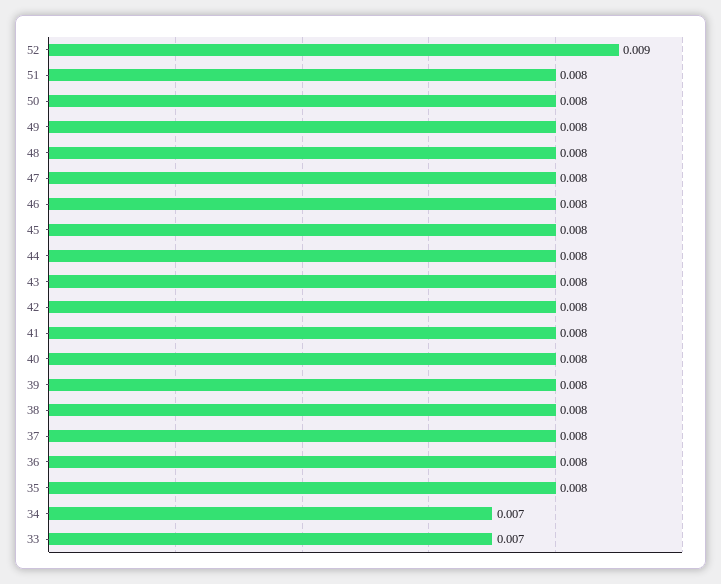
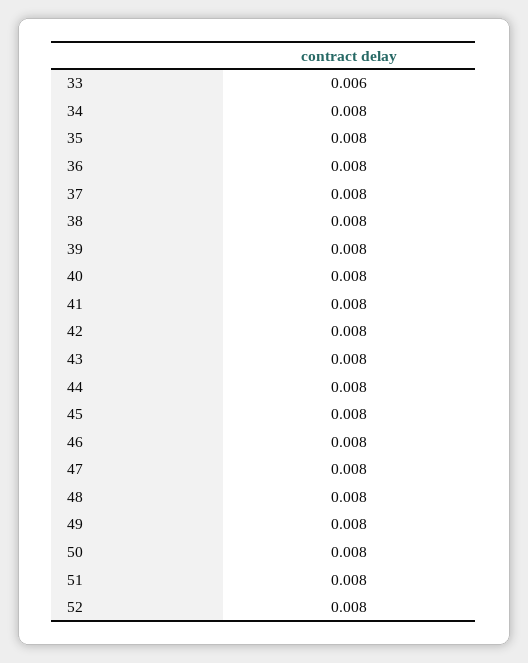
  {
-   "52": 0.009,
+   "52": 0.008,
    "51": 0.008,
    "50": 0.008,
    "49": 0.008,
    "48": 0.008,
    "47": 0.008,
    "46": 0.008,
    "45": 0.008,
    "44": 0.008,
    "43": 0.008,
    "42": 0.008,
    "41": 0.008,
    "40": 0.008,
    "39": 0.008,
    "38": 0.008,
    "37": 0.008,
    "36": 0.008,
    "35": 0.008,
-   "34": 0.007,
+   "34": 0.008,
-   "33": 0.007
+   "33": 0.006
  }

